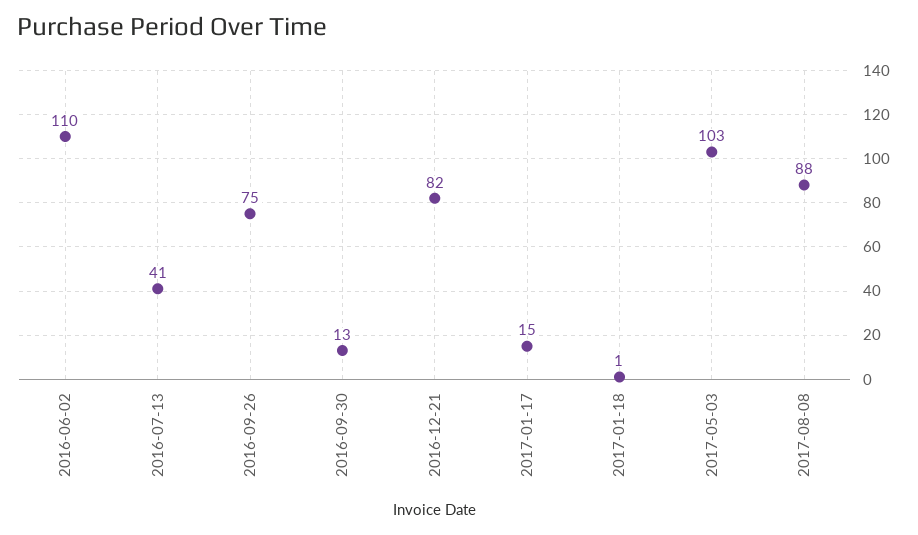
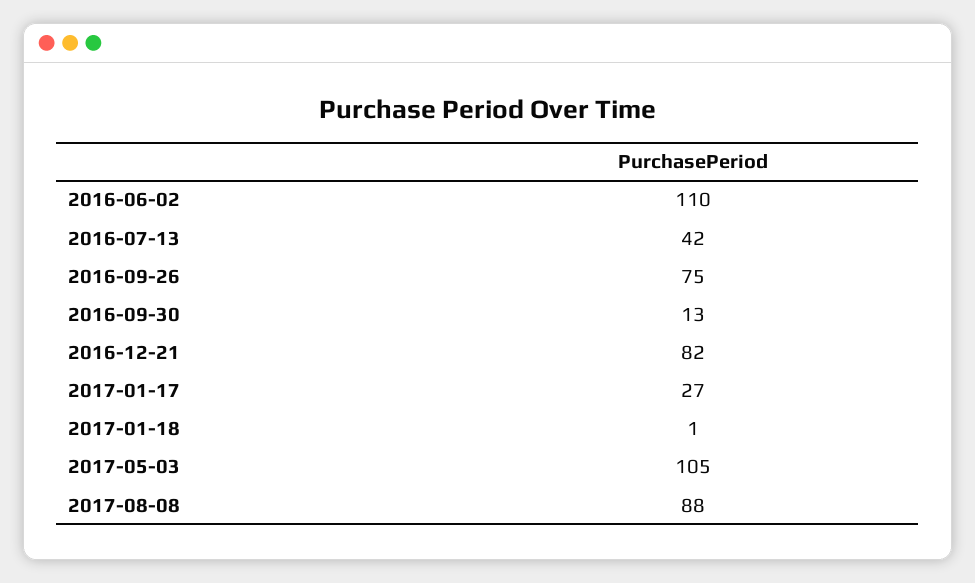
  {
    "2016-06-02": 110,
-   "2016-07-13": 41,
+   "2016-07-13": 42,
    "2016-09-26": 75,
    "2016-09-30": 13,
    "2016-12-21": 82,
-   "2017-01-17": 15,
+   "2017-01-17": 27,
    "2017-01-18": 1,
-   "2017-05-03": 103,
+   "2017-05-03": 105,
    "2017-08-08": 88
  }

